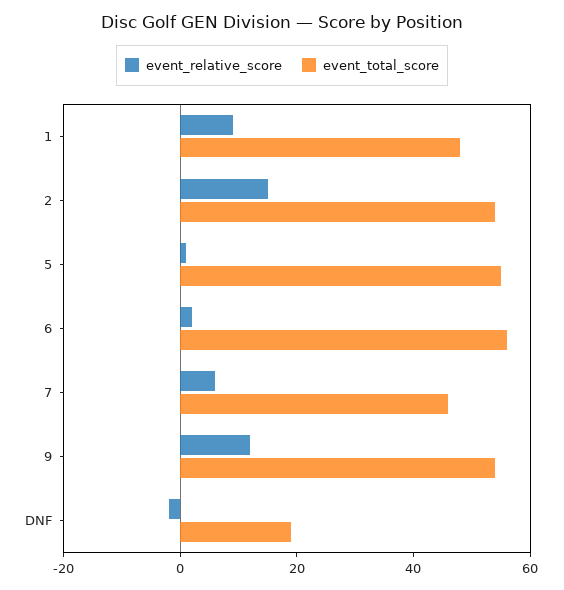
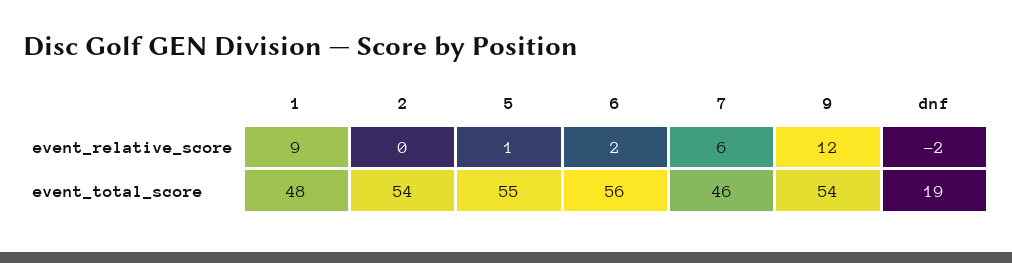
  {
    "event_relative_score": {
      "1": 9,
-     "2": 15,
+     "2": 0,
      "5": 1,
      "6": 2,
      "7": 6,
      "9": 12,
      "DNF": -2
    },
    "event_total_score": {
      "1": 48,
      "2": 54,
      "5": 55,
      "6": 56,
      "7": 46,
      "9": 54,
      "DNF": 19
    }
  }

